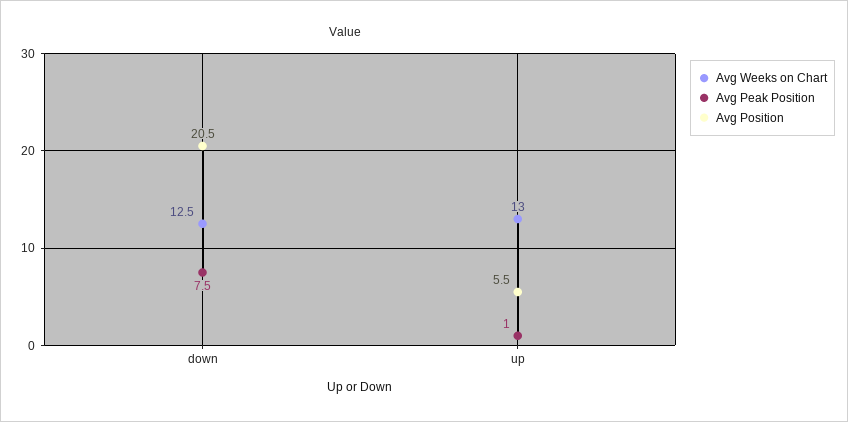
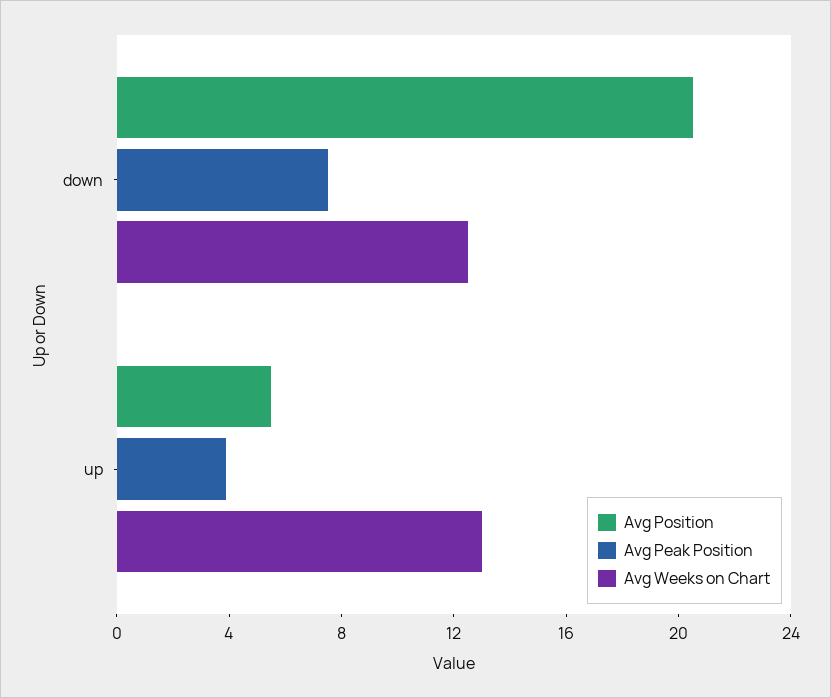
  {
    "Avg Weeks on Chart": {
      "down": 12.5,
      "up": 13
    },
    "Avg Peak Position": {
      "down": 7.5,
-     "up": 1
+     "up": 4
    },
    "Avg Position": {
      "down": 20.5,
      "up": 5.5
    }
  }

